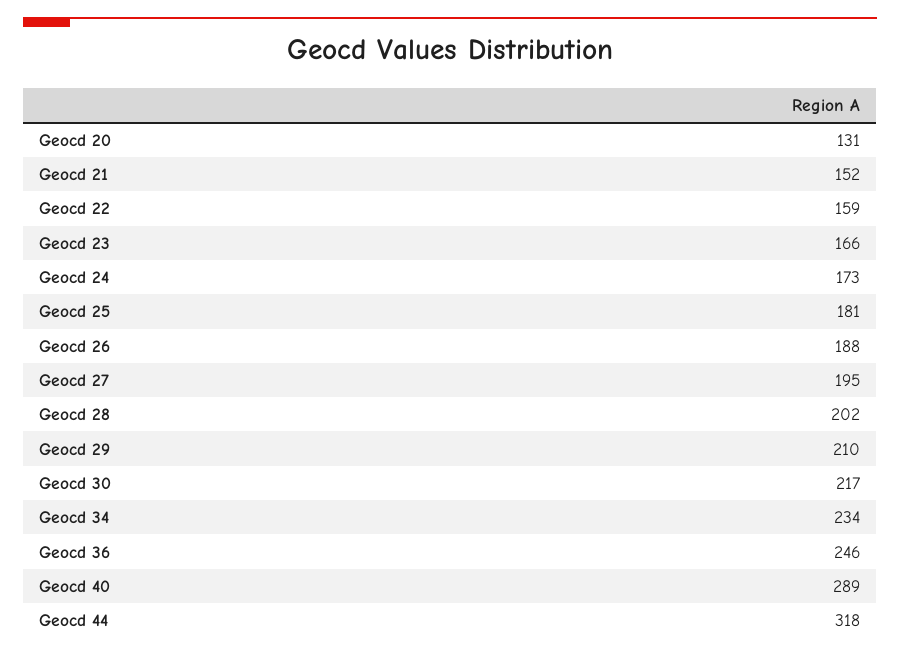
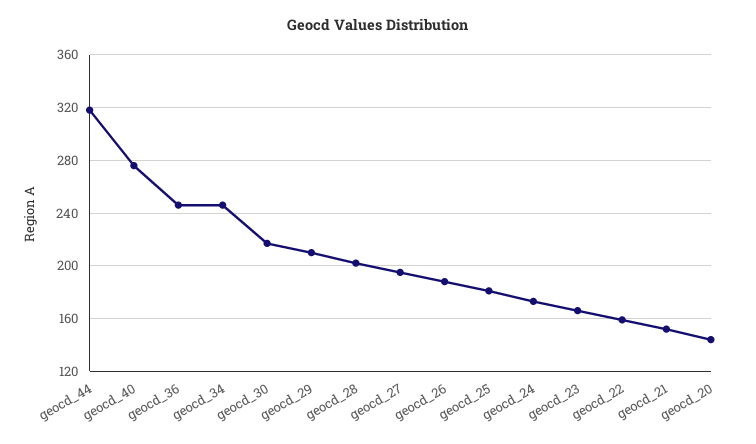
  {
-   "Geocd 20": 131,
+   "Geocd 20": 145,
    "Geocd 21": 152,
    "Geocd 22": 159,
    "Geocd 23": 166,
    "Geocd 24": 173,
    "Geocd 25": 181,
    "Geocd 26": 188,
    "Geocd 27": 195,
    "Geocd 28": 202,
    "Geocd 29": 210,
    "Geocd 30": 217,
-   "Geocd 34": 234,
+   "Geocd 34": 245,
    "Geocd 36": 246,
-   "Geocd 40": 289,
+   "Geocd 40": 275,
    "Geocd 44": 318
  }

